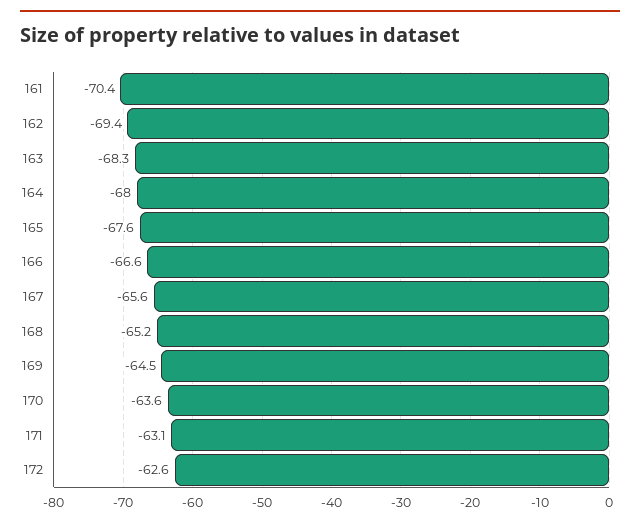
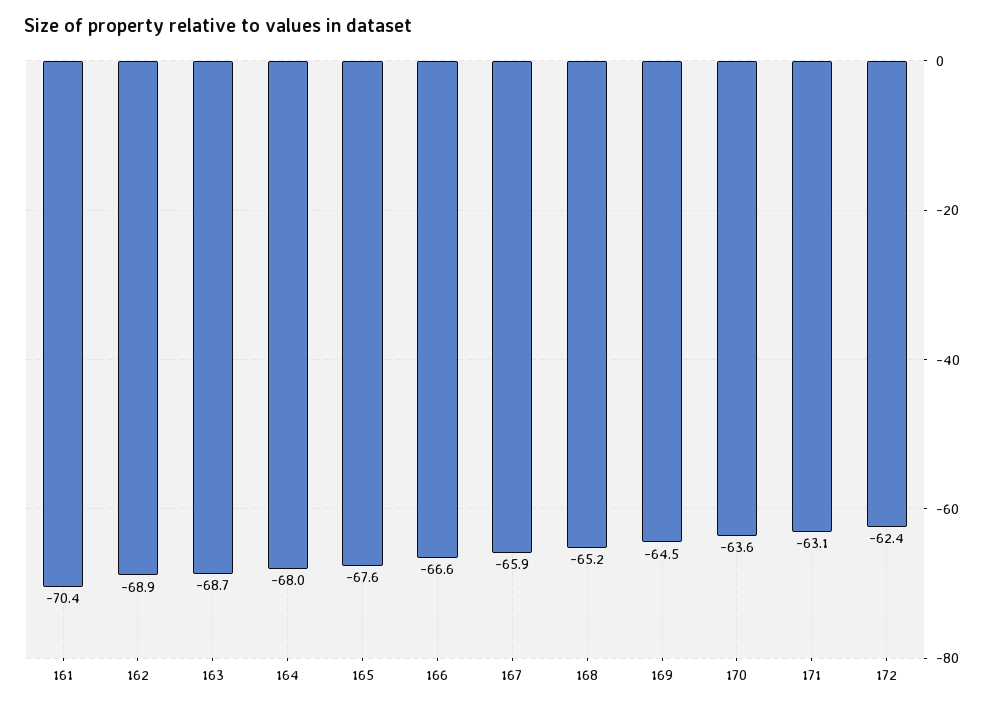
  {
    "161": -70.4,
-   "162": -69.4,
+   "162": -68.9,
-   "163": -68.3,
+   "163": -68.7,
    "164": -68,
    "165": -67.6,
    "166": -66.6,
-   "167": -65.6,
+   "167": -65.9,
    "168": -65.2,
    "169": -64.5,
    "170": -63.6,
    "171": -63.1,
-   "172": -62.6
+   "172": -62.4
  }

